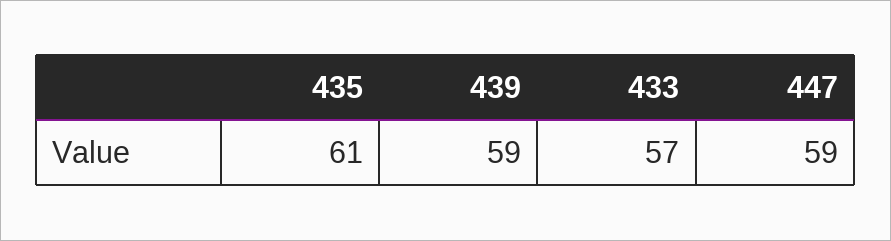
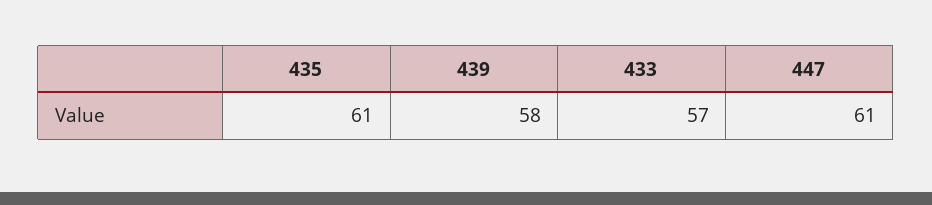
  {
    "435": 61,
-   "439": 59,
+   "439": 58,
    "433": 57,
-   "447": 59
+   "447": 61
  }

